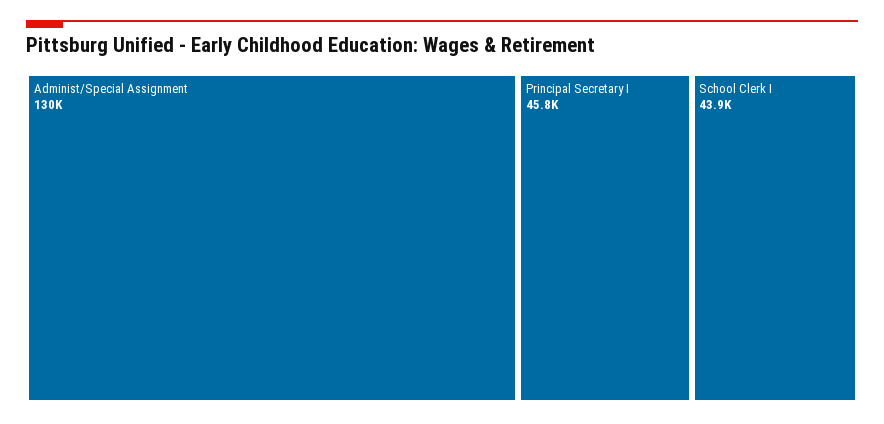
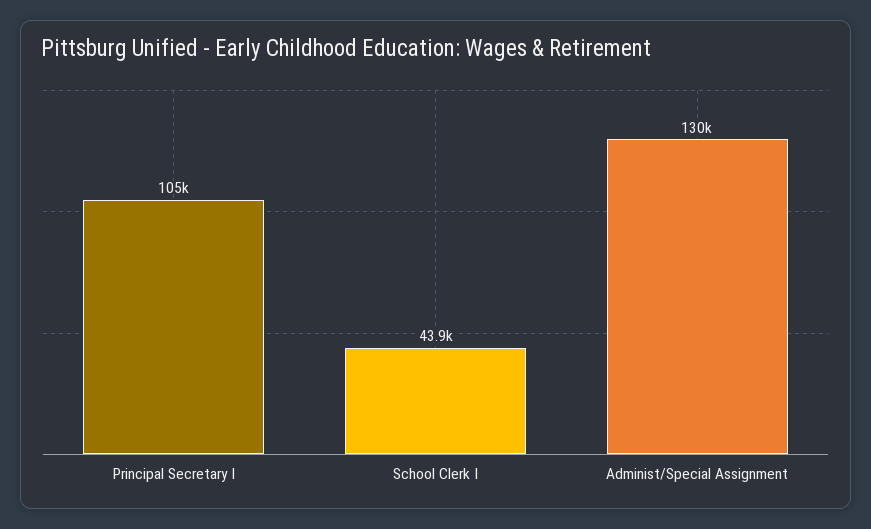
  {
    "Administ/Special Assignment": 130000,
-   "Principal Secretary I": 45800,
+   "Principal Secretary I": 105000,
    "School Clerk I": 43900
  }

